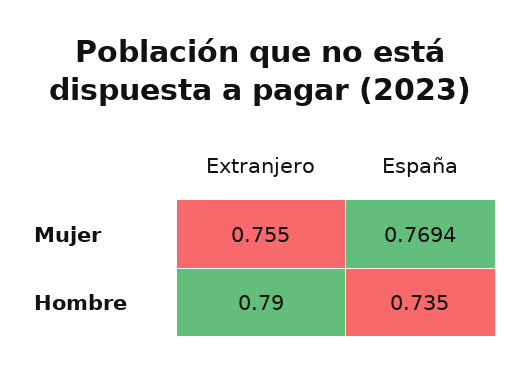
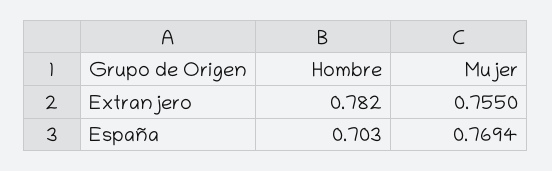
  {
    "Extranjero": {
      "Mujer": 0.755,
-     "Hombre": 0.79
+     "Hombre": 0.782
    },
    "España": {
      "Mujer": 0.7694,
-     "Hombre": 0.735
+     "Hombre": 0.703
    }
  }

